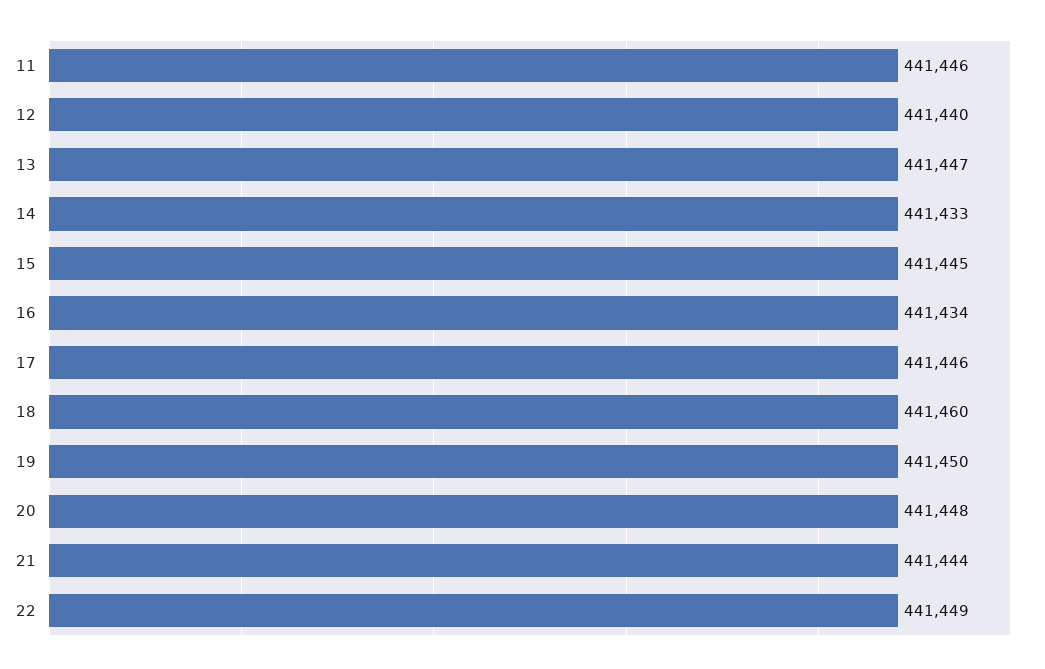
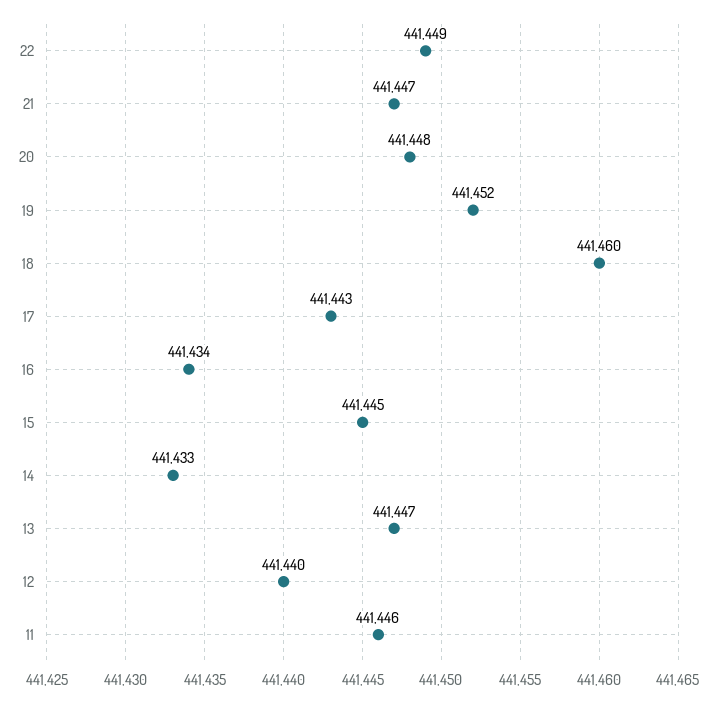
  {
    "11": 441446,
    "12": 441440,
    "13": 441447,
    "14": 441433,
    "15": 441445,
    "16": 441434,
-   "17": 441446,
+   "17": 441443,
    "18": 441460,
-   "19": 441450,
+   "19": 441452,
    "20": 441448,
-   "21": 441444,
+   "21": 441447,
    "22": 441449
  }

